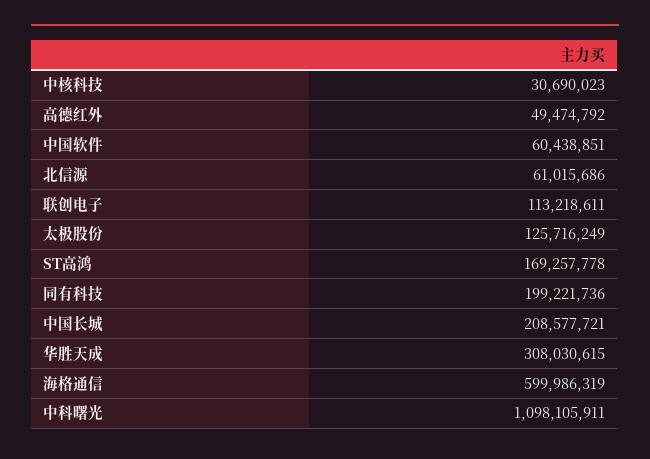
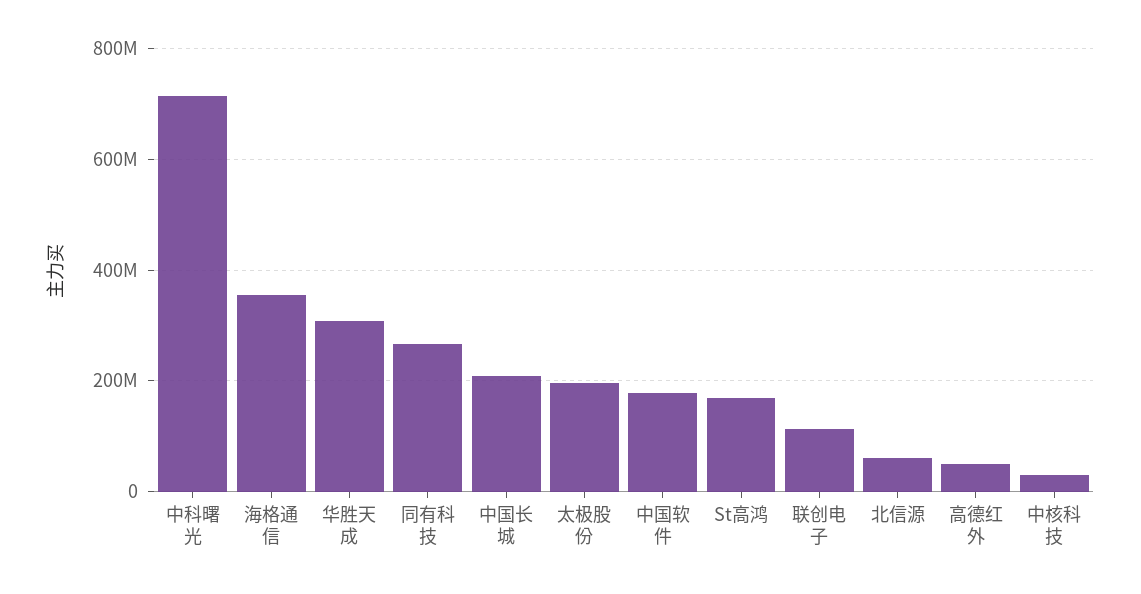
  {
    "中核科技": 30690023,
    "高德红外": 49474792,
-   "中国软件": 60438851,
+   "中国软件": 180000000,
    "北信源": 61015686,
    "联创电子": 113218611,
-   "太极股份": 125716249,
+   "太极股份": 200000000,
    "ST高鸿": 169257778,
-   "同有科技": 199221736,
+   "同有科技": 260000000,
    "中国长城": 208577721,
    "华胜天成": 308030615,
-   "海格通信": 599986319,
+   "海格通信": 360000000,
-   "中科曙光": 1098105911
+   "中科曙光": 720000000
  }

